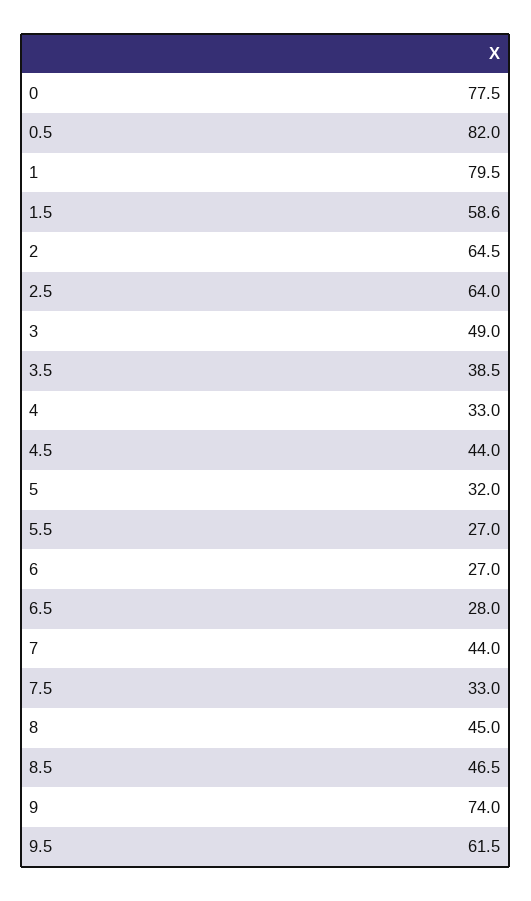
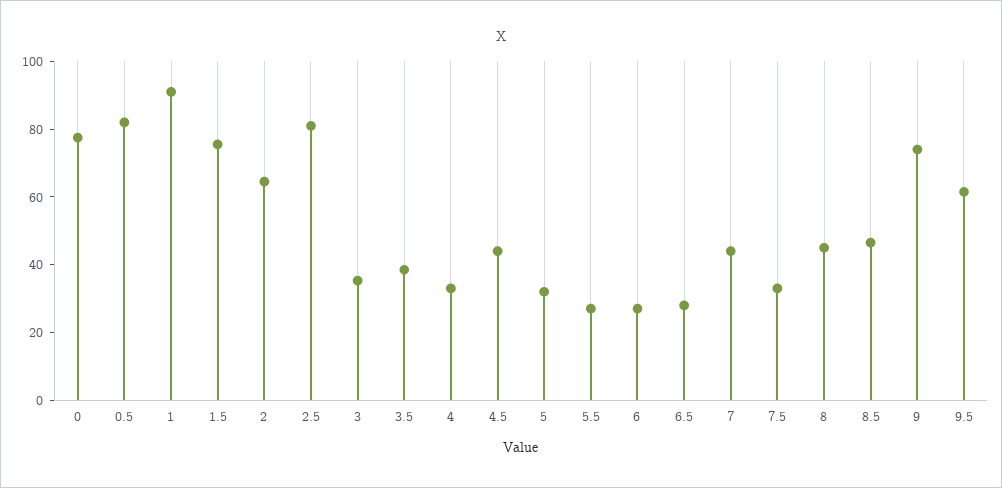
  {
    "0": 77.5,
    "0.5": 82,
-   "1": 79.5,
+   "1": 90,
-   "1.5": 58.6,
+   "1.5": 75,
    "2": 64.5,
-   "2.5": 64,
+   "2.5": 80,
-   "3": 49,
+   "3": 35,
    "3.5": 38.5,
    "4": 33,
    "4.5": 44,
    "5": 32,
    "5.5": 27,
    "6": 27,
    "6.5": 28,
    "7": 44,
    "7.5": 33,
    "8": 45,
    "8.5": 46.5,
    "9": 74,
    "9.5": 61.5
  }

